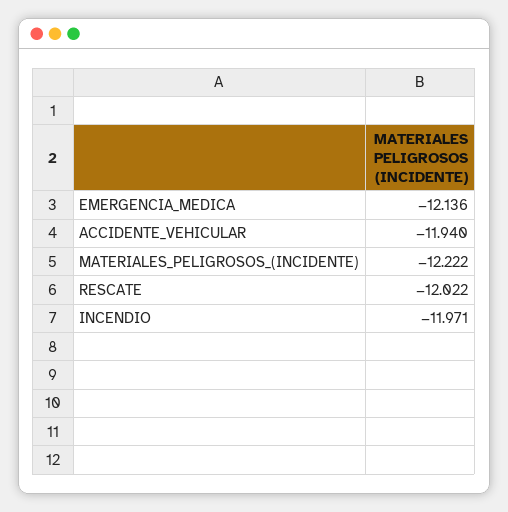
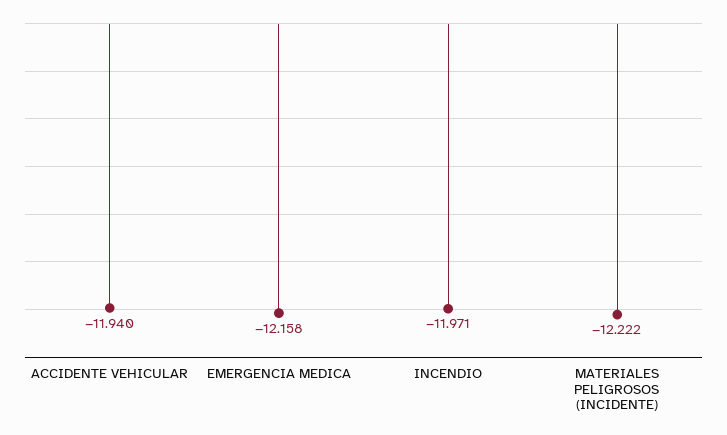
  {
-   "EMERGENCIA_MEDICA": -12.136,
+   "EMERGENCIA_MEDICA": -12.158,
    "ACCIDENTE_VEHICULAR": -11.94,
    "MATERIALES_PELIGROSOS_(INCIDENTE)": -12.222,
-   "RESCATE": -12.022,
    "INCENDIO": -11.971
  }

